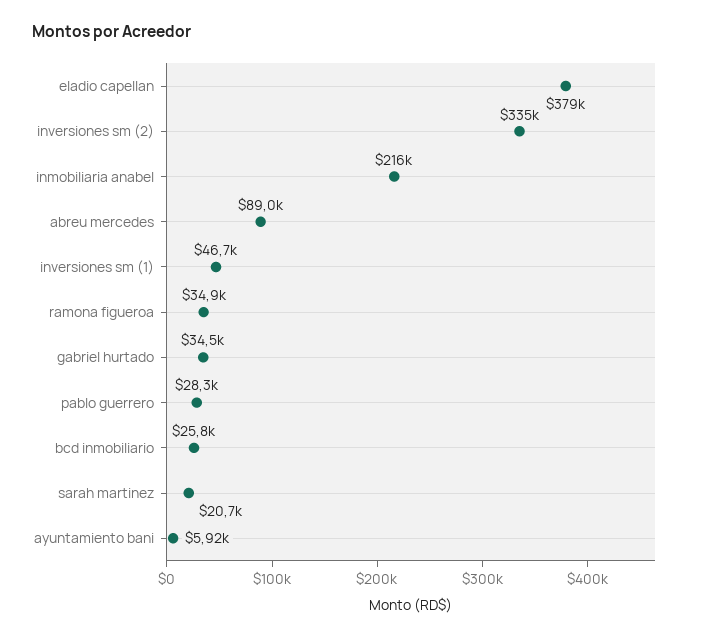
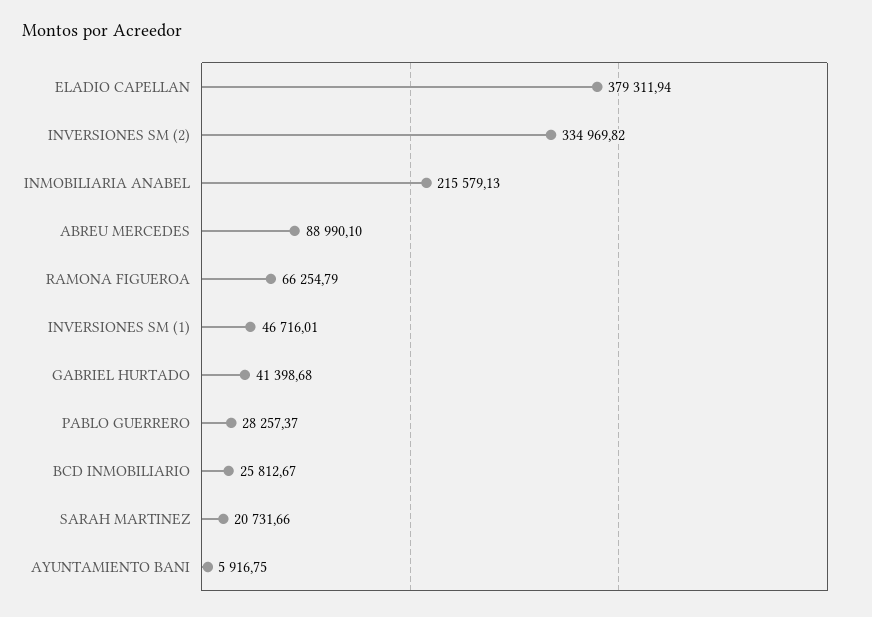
  {
    "eladio capellan": 379311.94,
    "inversiones sm (2)": 334969.82,
    "inmobiliaria anabel": 215579.13,
    "abreu mercedes": 88990.1,
    "inversiones sm (1)": 46716.01,
-   "ramona figueroa": 34900,
+   "ramona figueroa": 66254.79,
-   "gabriel hurtado": 34500,
+   "gabriel hurtado": 41398.68,
    "pablo guerrero": 28257.37,
    "bcd inmobiliario": 25812.67,
    "sarah martinez": 20731.66,
    "ayuntamiento bani": 5916.75
  }

